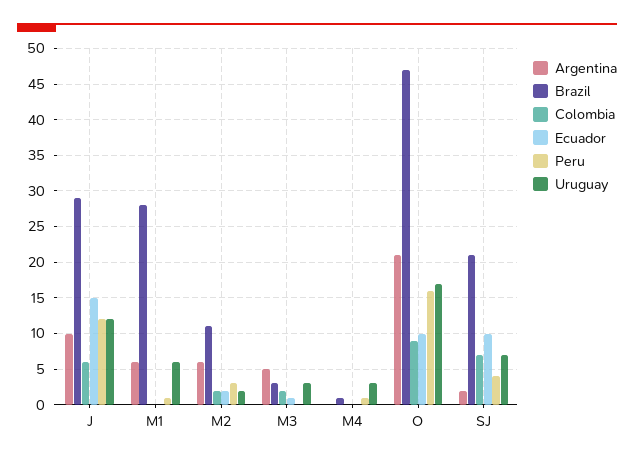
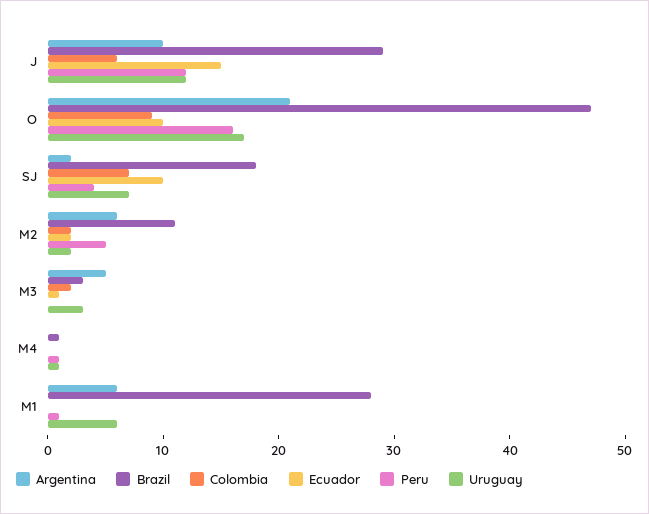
  {
    "Argentina": {
      "J": 10,
      "M1": 6,
      "M2": 6,
      "M3": 5,
      "M4": 0,
      "O": 21,
      "SJ": 2
    },
    "Brazil": {
      "J": 29,
      "M1": 28,
      "M2": 11,
      "M3": 3,
      "M4": 1,
      "O": 47,
-     "SJ": 21
+     "SJ": 18
    },
    "Colombia": {
      "J": 6,
      "M1": 0,
      "M2": 2,
      "M3": 2,
      "M4": 0,
      "O": 9,
      "SJ": 7
    },
    "Ecuador": {
      "J": 15,
      "M1": 0,
      "M2": 2,
      "M3": 1,
      "M4": 0,
      "O": 10,
      "SJ": 10
    },
    "Peru": {
      "J": 12,
      "M1": 1,
-     "M2": 3,
+     "M2": 5,
      "M3": 0,
      "M4": 1,
      "O": 16,
      "SJ": 4
    },
    "Uruguay": {
      "J": 12,
      "M1": 6,
      "M2": 2,
      "M3": 3,
-     "M4": 3,
+     "M4": 1,
      "O": 17,
      "SJ": 7
    }
  }

